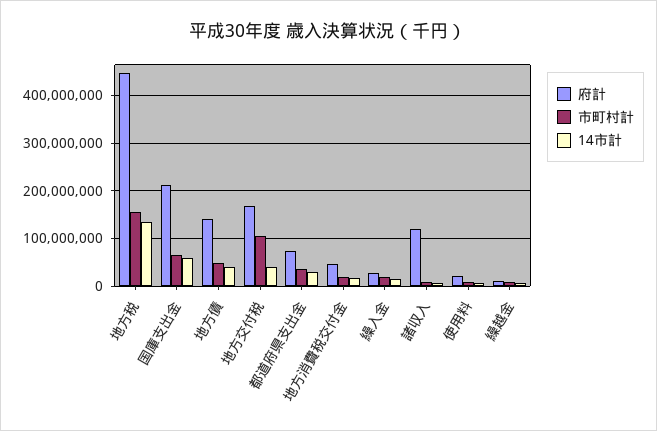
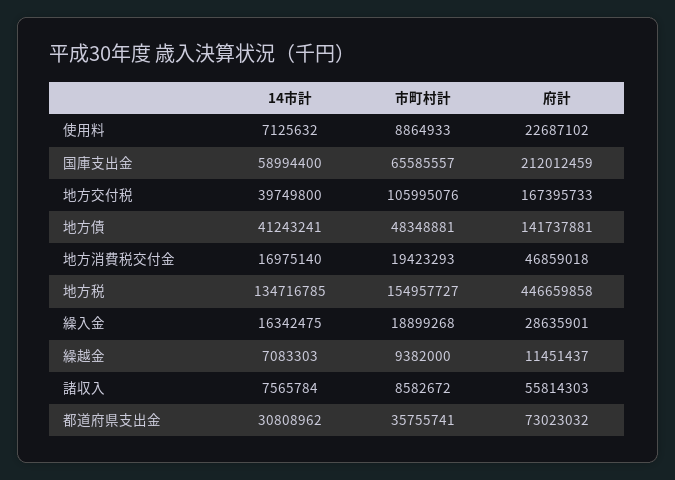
  {
    "府計": {
      "地方税": 446659858,
      "国庫支出金": 212012459,
      "地方債": 141737881,
      "地方交付税": 167395733,
      "都道府県支出金": 73023032,
      "地方消費税交付金": 46859018,
      "繰入金": 28635901,
-     "諸収入": 120000000,
+     "諸収入": 55814303,
      "使用料": 22687102,
      "繰越金": 11451437
    },
    "市町村計": {
      "地方税": 154957727,
      "国庫支出金": 65585557,
      "地方債": 48348881,
      "地方交付税": 105995076,
      "都道府県支出金": 35755741,
      "地方消費税交付金": 19423293,
      "繰入金": 18899268,
      "諸収入": 8582672,
      "使用料": 8864933,
      "繰越金": 9382000
    },
    "14市計": {
      "地方税": 134716785,
      "国庫支出金": 58994400,
      "地方債": 41243241,
      "地方交付税": 39749800,
      "都道府県支出金": 30808962,
      "地方消費税交付金": 16975140,
      "繰入金": 16342475,
      "諸収入": 7565784,
      "使用料": 7125632,
      "繰越金": 7083303
    }
  }

